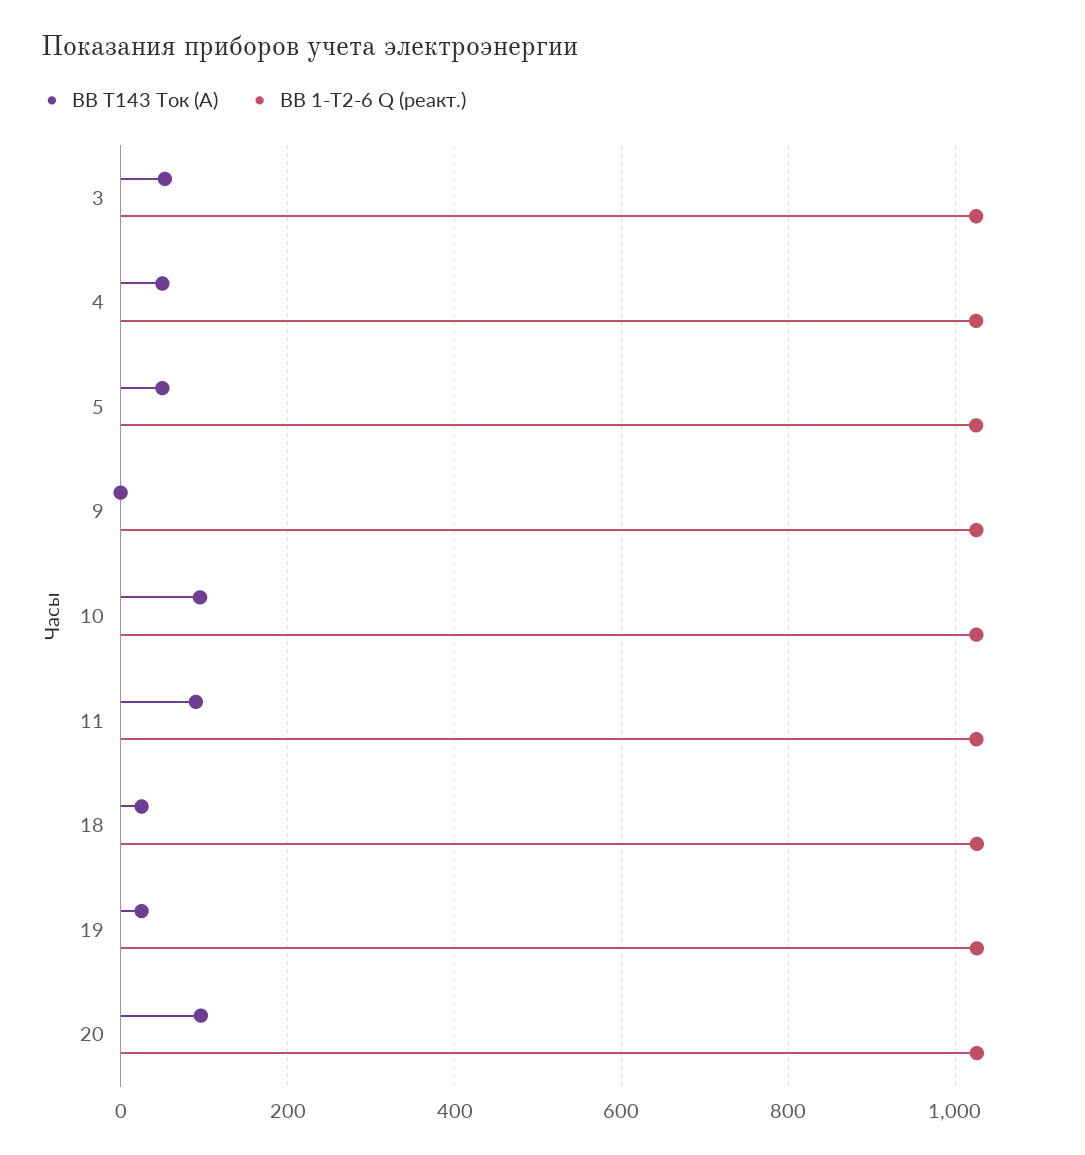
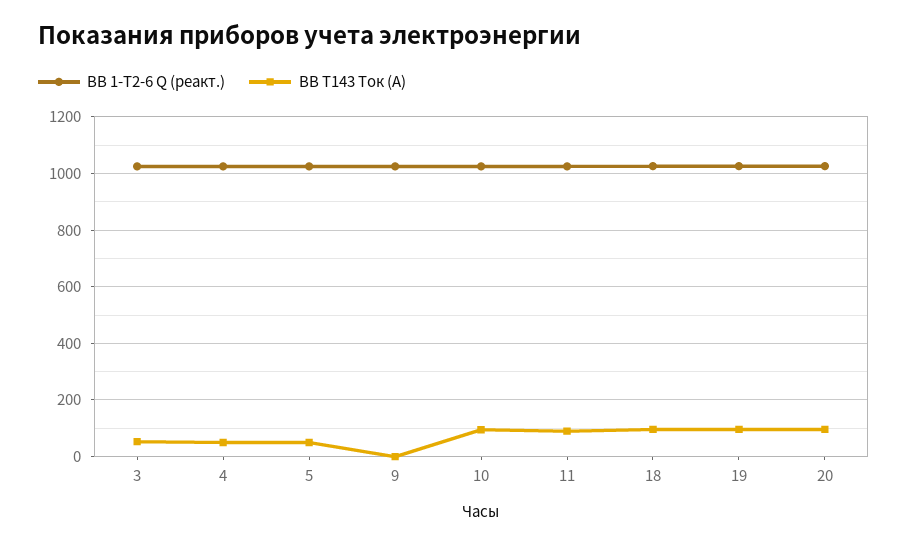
  {
    "ВВ Т143 Ток (А)": {
      "3": 60,
      "4": 60,
      "5": 60,
      "9": 0,
      "10": 100,
      "11": 100,
-     "18": 20,
+     "18": 100,
-     "19": 20,
+     "19": 100,
      "20": 100
    },
    "ВВ 1-Т2-6 Q (реакт.)": {
      "3": 1020,
      "4": 1020,
      "5": 1020,
      "9": 1020,
      "10": 1020,
      "11": 1020,
      "18": 1020,
      "19": 1020,
      "20": 1020
    }
  }

